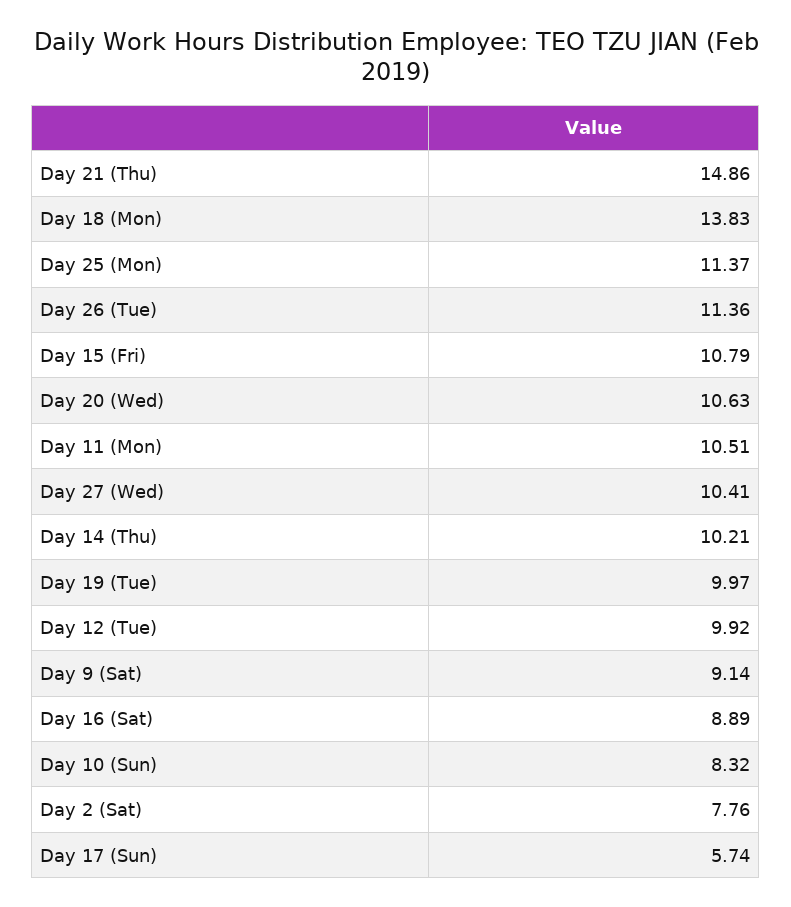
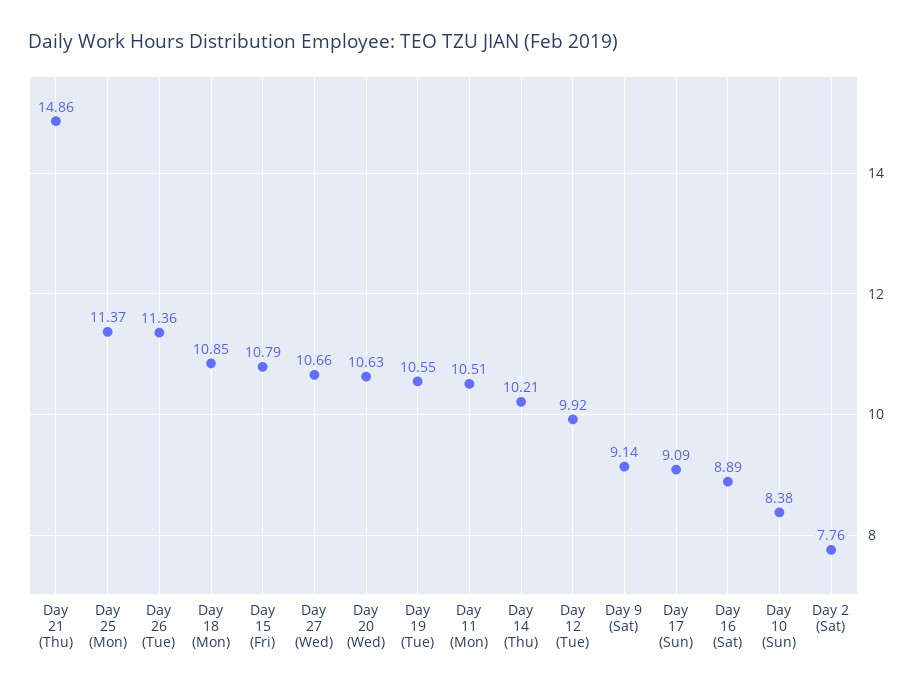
  {
    "Day 21 (Thu)": 14.86,
-   "Day 18 (Mon)": 13.83,
+   "Day 18 (Mon)": 10.85,
    "Day 25 (Mon)": 11.37,
    "Day 26 (Tue)": 11.36,
    "Day 15 (Fri)": 10.79,
    "Day 20 (Wed)": 10.63,
    "Day 11 (Mon)": 10.51,
-   "Day 27 (Wed)": 10.41,
+   "Day 27 (Wed)": 10.66,
    "Day 14 (Thu)": 10.21,
-   "Day 19 (Tue)": 9.97,
+   "Day 19 (Tue)": 10.55,
    "Day 12 (Tue)": 9.92,
    "Day 9 (Sat)": 9.14,
    "Day 16 (Sat)": 8.89,
-   "Day 10 (Sun)": 8.32,
+   "Day 10 (Sun)": 8.38,
    "Day 2 (Sat)": 7.76,
-   "Day 17 (Sun)": 5.74
+   "Day 17 (Sun)": 9.09
  }

